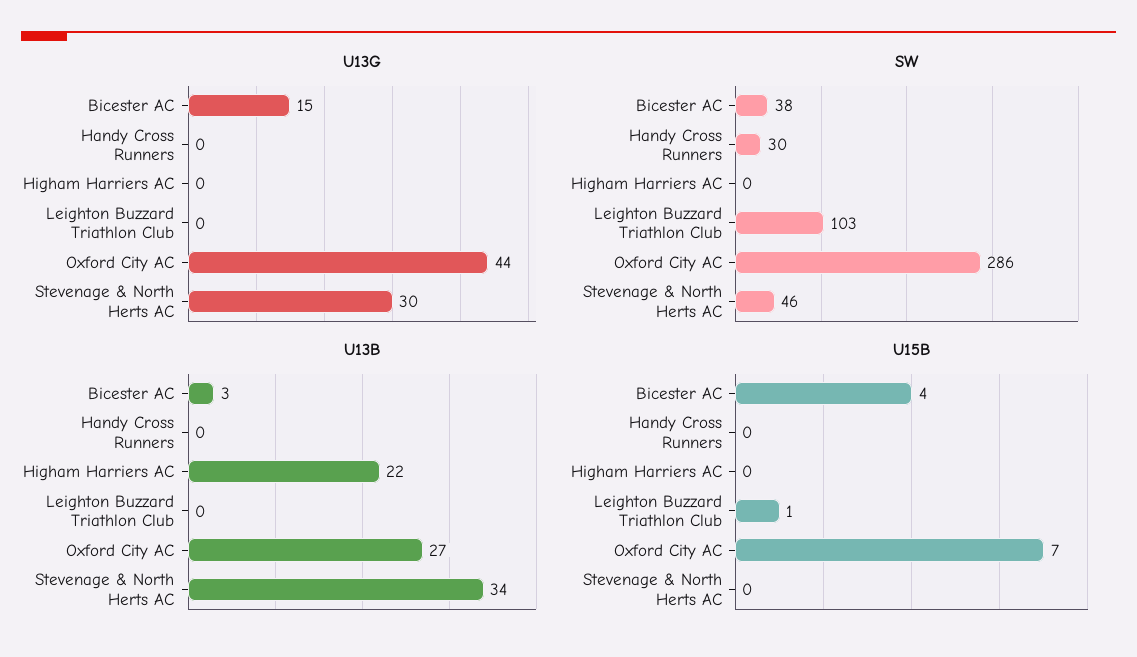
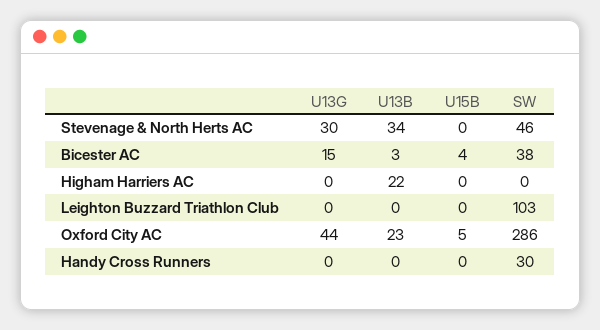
  {
    "U13G": {
      "Bicester AC": 15,
      "Handy Cross Runners": 0,
      "Higham Harriers AC": 0,
      "Leighton Buzzard Triathlon Club": 0,
      "Oxford City AC": 44,
      "Stevenage & North Herts AC": 30
    },
    "SW": {
      "Bicester AC": 38,
      "Handy Cross Runners": 30,
      "Higham Harriers AC": 0,
      "Leighton Buzzard Triathlon Club": 103,
      "Oxford City AC": 286,
      "Stevenage & North Herts AC": 46
    },
    "U13B": {
      "Bicester AC": 3,
      "Handy Cross Runners": 0,
      "Higham Harriers AC": 22,
      "Leighton Buzzard Triathlon Club": 0,
-     "Oxford City AC": 27,
+     "Oxford City AC": 23,
      "Stevenage & North Herts AC": 34
    },
    "U15B": {
      "Bicester AC": 4,
      "Handy Cross Runners": 0,
      "Higham Harriers AC": 0,
-     "Leighton Buzzard Triathlon Club": 1,
+     "Leighton Buzzard Triathlon Club": 0,
-     "Oxford City AC": 7,
+     "Oxford City AC": 5,
      "Stevenage & North Herts AC": 0
    }
  }

